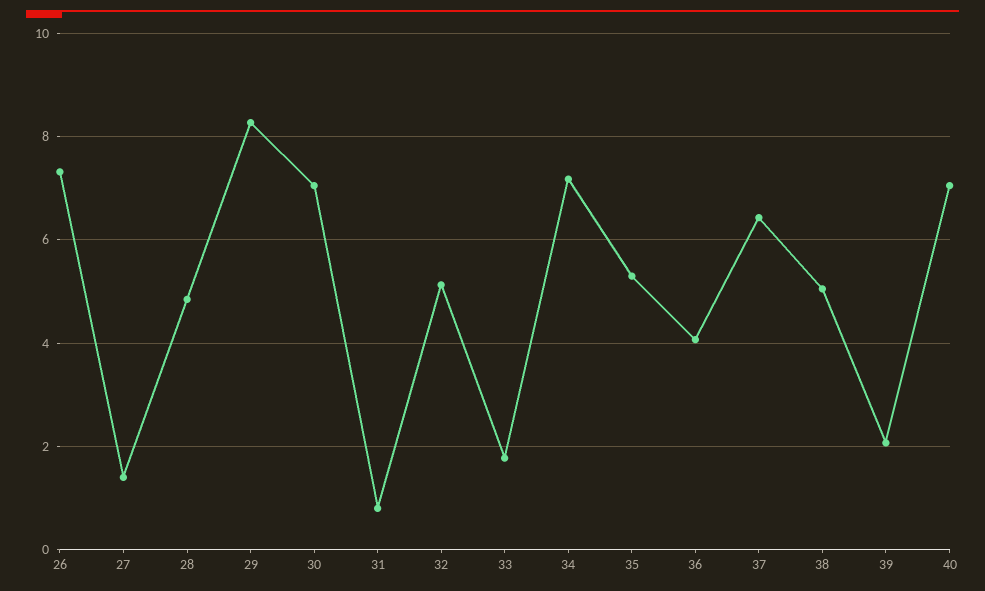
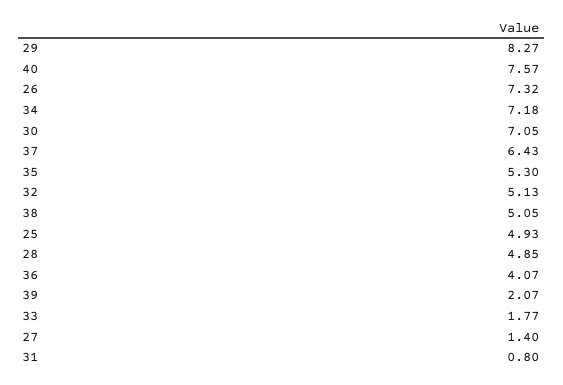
  {
    "26": 7.32,
    "27": 1.4,
    "28": 4.85,
    "29": 8.27,
    "30": 7.05,
    "31": 0.8,
    "32": 5.13,
    "33": 1.77,
    "34": 7.18,
    "35": 5.3,
    "36": 4.07,
    "37": 6.43,
    "38": 5.05,
    "39": 2.07,
-   "40": 7
+   "40": 7.57,
+   "25": 4.93
  }

